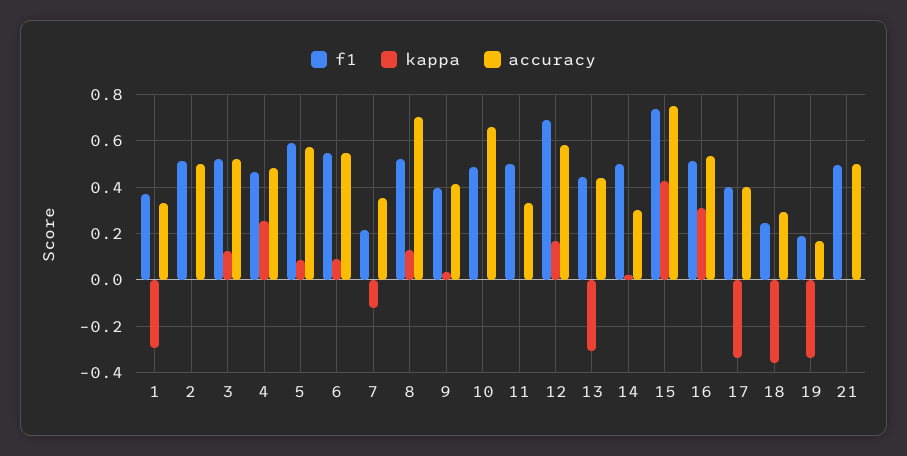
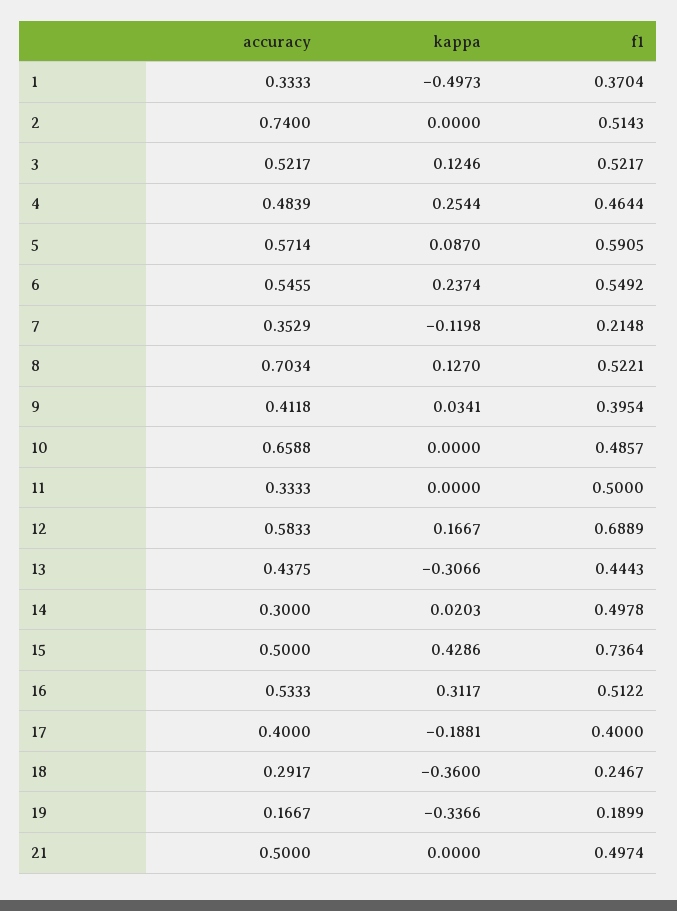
  {
    "f1": {
      "1": 0.3704,
      "2": 0.5143,
      "3": 0.5217,
      "4": 0.4644,
      "5": 0.5905,
      "6": 0.5492,
      "7": 0.2148,
      "8": 0.5221,
      "9": 0.3954,
      "10": 0.4857,
      "11": 0.5,
      "12": 0.6889,
      "13": 0.4443,
      "14": 0.4978,
      "15": 0.7364,
      "16": 0.5122,
      "17": 0.4,
      "18": 0.2467,
      "19": 0.1899,
      "21": 0.4974
    },
    "kappa": {
-     "1": -0.3,
+     "1": -0.4973,
      "2": 0,
      "3": 0.1246,
      "4": 0.2544,
      "5": 0.087,
-     "6": 0.1,
+     "6": 0.2374,
      "7": -0.1198,
      "8": 0.127,
      "9": 0.0341,
      "10": 0,
      "11": 0,
      "12": 0.1667,
      "13": -0.3066,
      "14": 0.0203,
      "15": 0.4286,
      "16": 0.3117,
-     "17": -0.35,
+     "17": -0.1881,
      "18": -0.36,
      "19": -0.3366,
      "21": 0
    },
    "accuracy": {
      "1": 0.3333,
-     "2": 0.5,
+     "2": 0.74,
      "3": 0.5217,
      "4": 0.4839,
      "5": 0.5714,
      "6": 0.5455,
      "7": 0.3529,
      "8": 0.7034,
      "9": 0.4118,
      "10": 0.6588,
      "11": 0.3333,
      "12": 0.5833,
      "13": 0.4375,
      "14": 0.3,
-     "15": 0.75,
+     "15": 0.5,
      "16": 0.5333,
      "17": 0.4,
      "18": 0.2917,
      "19": 0.1667,
      "21": 0.5
    }
  }

